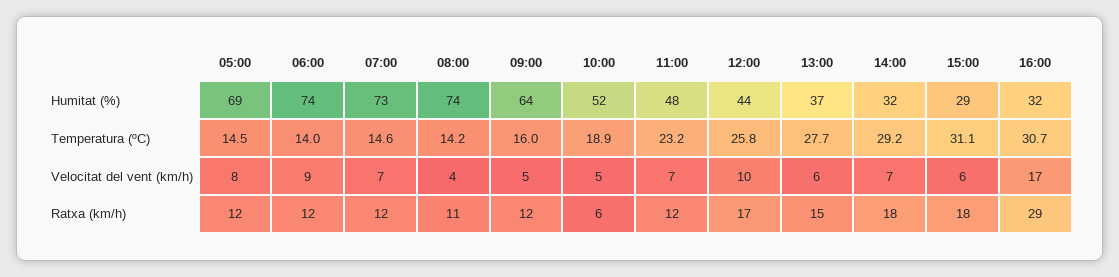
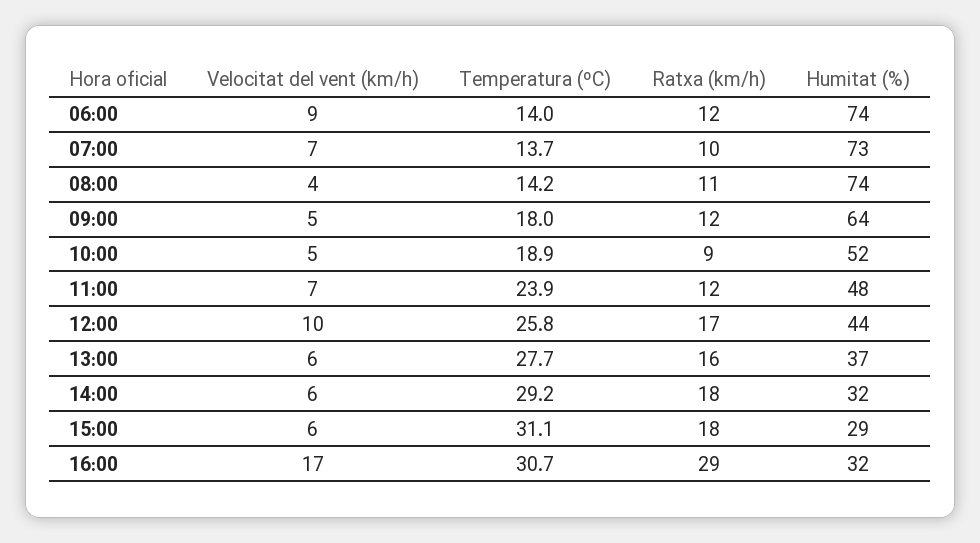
  {
-   "05:00": {
-     "Humitat (%)": 69,
-     "Temperatura (ºC)": 14.5,
-     "Velocitat del vent (km/h)": 8,
-     "Ratxa (km/h)": 12
-   },
    "06:00": {
      "Humitat (%)": 74,
      "Temperatura (ºC)": 14,
      "Velocitat del vent (km/h)": 9,
      "Ratxa (km/h)": 12
    },
    "07:00": {
      "Humitat (%)": 73,
-     "Temperatura (ºC)": 14.6,
+     "Temperatura (ºC)": 13.7,
      "Velocitat del vent (km/h)": 7,
-     "Ratxa (km/h)": 12
+     "Ratxa (km/h)": 10
    },
    "08:00": {
      "Humitat (%)": 74,
      "Temperatura (ºC)": 14.2,
      "Velocitat del vent (km/h)": 4,
      "Ratxa (km/h)": 11
    },
    "09:00": {
      "Humitat (%)": 64,
-     "Temperatura (ºC)": 16,
+     "Temperatura (ºC)": 18,
      "Velocitat del vent (km/h)": 5,
      "Ratxa (km/h)": 12
    },
    "10:00": {
      "Humitat (%)": 52,
      "Temperatura (ºC)": 18.9,
      "Velocitat del vent (km/h)": 5,
-     "Ratxa (km/h)": 6
+     "Ratxa (km/h)": 9
    },
    "11:00": {
      "Humitat (%)": 48,
-     "Temperatura (ºC)": 23.2,
+     "Temperatura (ºC)": 23.9,
      "Velocitat del vent (km/h)": 7,
      "Ratxa (km/h)": 12
    },
    "12:00": {
      "Humitat (%)": 44,
      "Temperatura (ºC)": 25.8,
      "Velocitat del vent (km/h)": 10,
      "Ratxa (km/h)": 17
    },
    "13:00": {
      "Humitat (%)": 37,
      "Temperatura (ºC)": 27.7,
      "Velocitat del vent (km/h)": 6,
-     "Ratxa (km/h)": 15
+     "Ratxa (km/h)": 16
    },
    "14:00": {
      "Humitat (%)": 32,
      "Temperatura (ºC)": 29.2,
-     "Velocitat del vent (km/h)": 7,
+     "Velocitat del vent (km/h)": 6,
      "Ratxa (km/h)": 18
    },
    "15:00": {
      "Humitat (%)": 29,
      "Temperatura (ºC)": 31.1,
      "Velocitat del vent (km/h)": 6,
      "Ratxa (km/h)": 18
    },
    "16:00": {
      "Humitat (%)": 32,
      "Temperatura (ºC)": 30.7,
      "Velocitat del vent (km/h)": 17,
      "Ratxa (km/h)": 29
    }
  }

